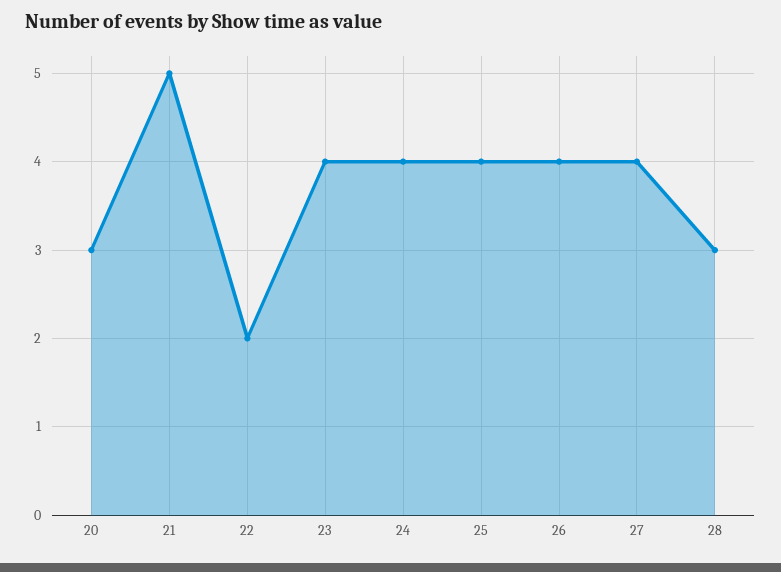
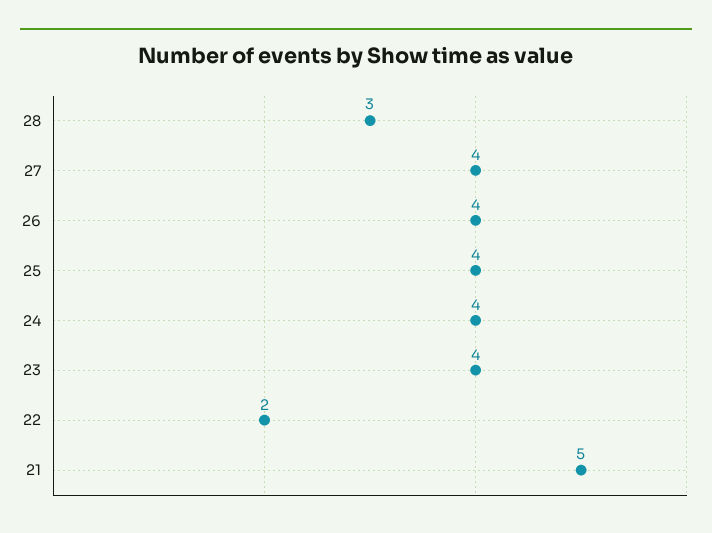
  {
-   "20": 3,
    "21": 5,
    "22": 2,
    "23": 4,
    "24": 4,
    "25": 4,
    "26": 4,
    "27": 4,
    "28": 3
  }

